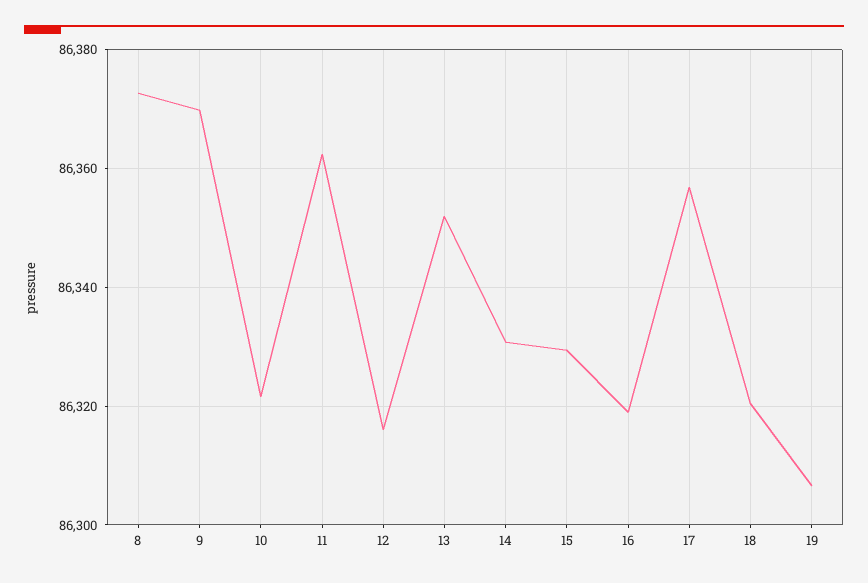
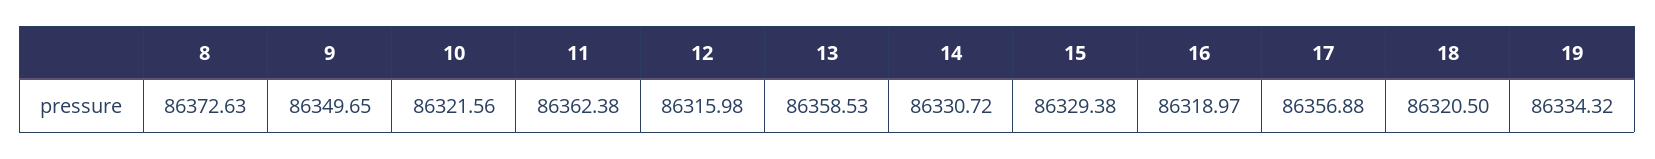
  {
    "8": 86372.63,
-   "9": 86370,
+   "9": 86349.65,
    "10": 86321.56,
    "11": 86362.38,
    "12": 86315.98,
-   "13": 86352,
+   "13": 86358.53,
    "14": 86330.72,
    "15": 86329.38,
    "16": 86318.97,
    "17": 86356.88,
    "18": 86320.5,
-   "19": 86306
+   "19": 86334.32
  }

